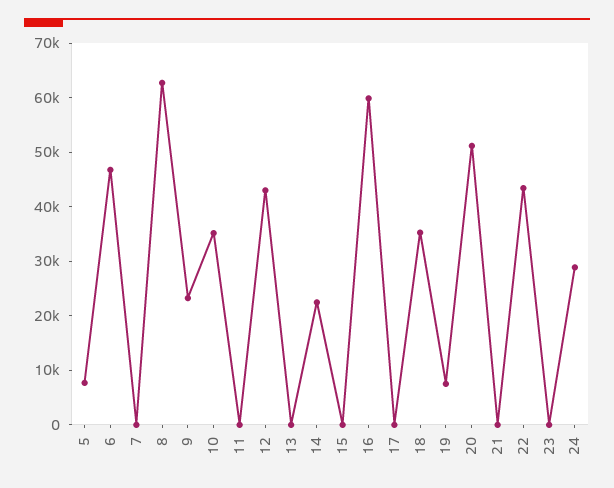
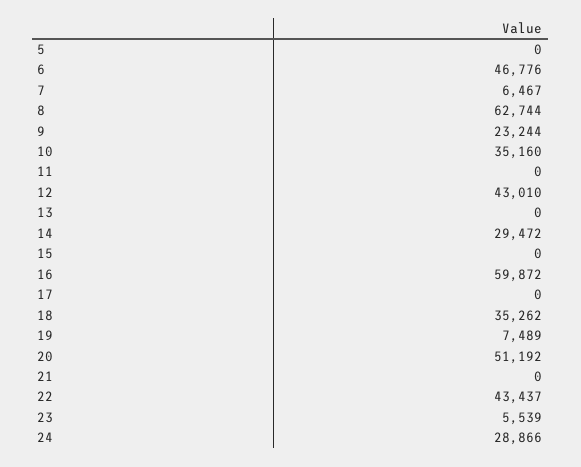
  {
-   "5": 8000,
+   "5": 0,
    "6": 46776,
-   "7": 0,
+   "7": 6467,
    "8": 62744,
    "9": 23244,
    "10": 35160,
    "11": 0,
    "12": 43010,
    "13": 0,
-   "14": 22000,
+   "14": 29472,
    "15": 0,
    "16": 59872,
    "17": 0,
    "18": 35262,
    "19": 7489,
    "20": 51192,
    "21": 0,
    "22": 43437,
-   "23": 0,
+   "23": 5539,
    "24": 28866
  }

